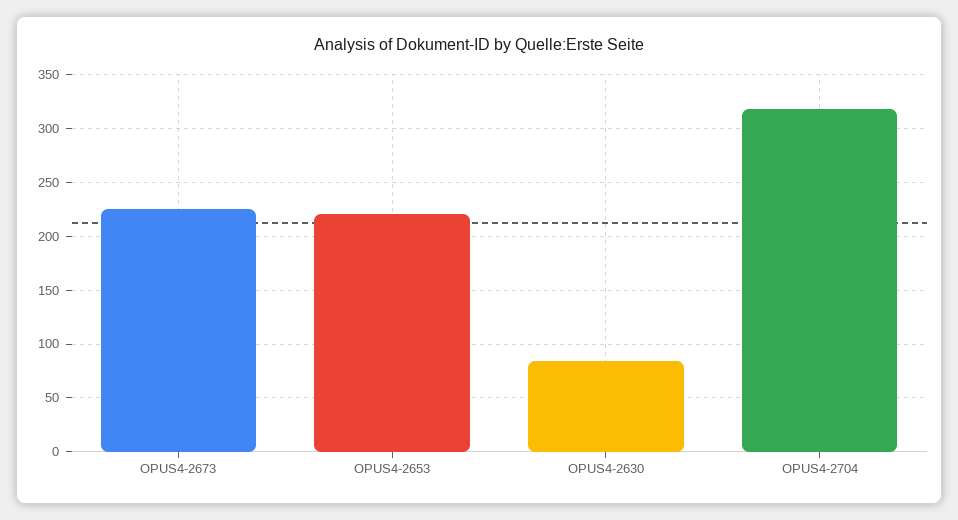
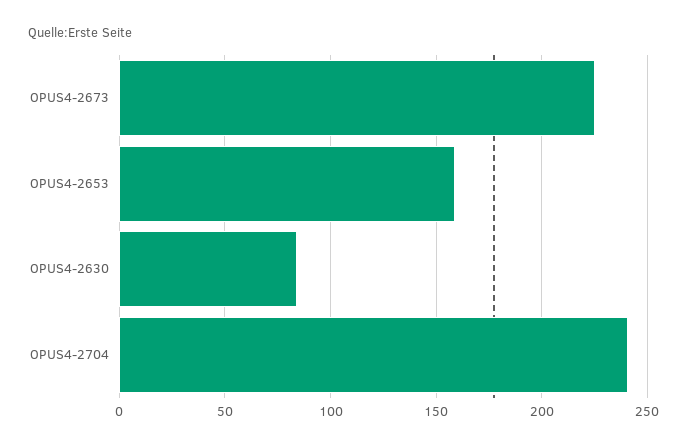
  {
    "OPUS4-2673": 225,
-   "OPUS4-2653": 220,
+   "OPUS4-2653": 160,
    "OPUS4-2630": 85,
-   "OPUS4-2704": 320
+   "OPUS4-2704": 240
  }

